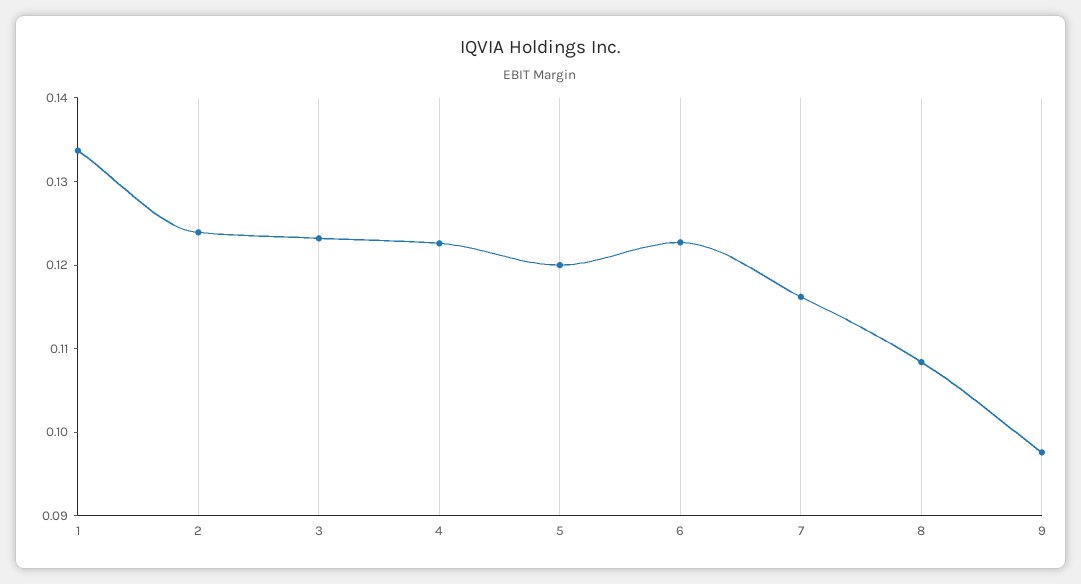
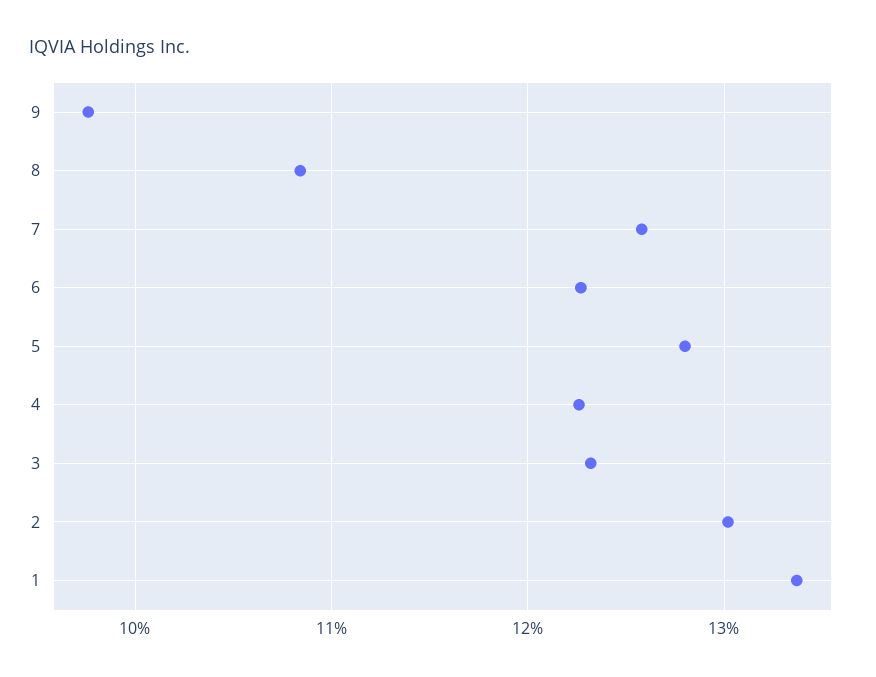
  {
    "1": 0.134,
-   "2": 0.124,
+   "2": 0.13,
    "3": 0.123,
    "4": 0.123,
-   "5": 0.12,
+   "5": 0.128,
    "6": 0.123,
-   "7": 0.116,
+   "7": 0.126,
    "8": 0.108,
    "9": 0.098
  }

